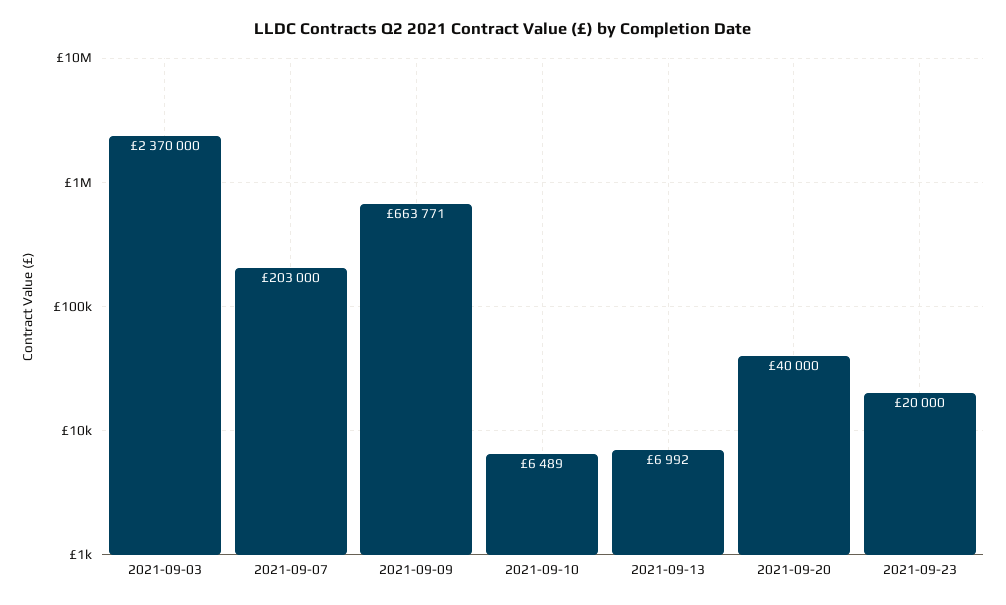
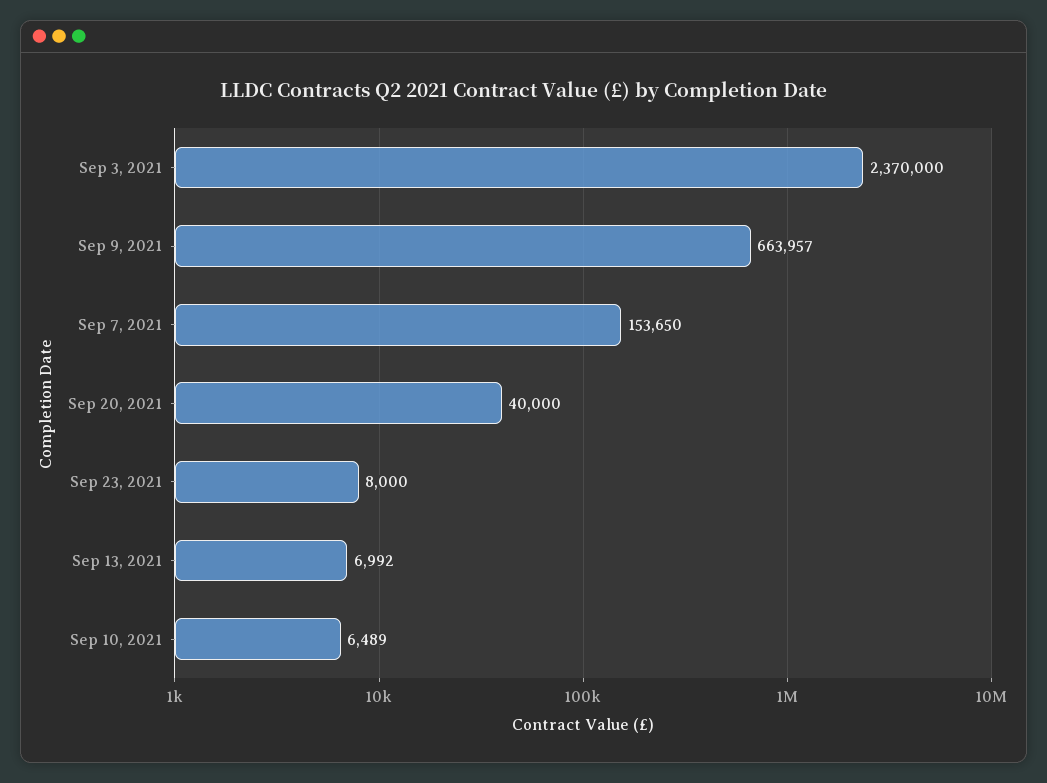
  {
    "2021-09-03": 2370000,
-   "2021-09-07": 203000,
+   "2021-09-07": 153650,
-   "2021-09-09": 663771,
+   "2021-09-09": 663957,
    "2021-09-10": 6489,
    "2021-09-13": 6992,
    "2021-09-20": 40000,
-   "2021-09-23": 20000
+   "2021-09-23": 8000
  }

